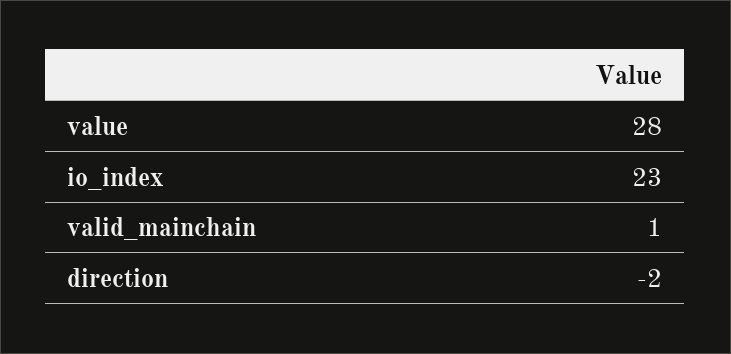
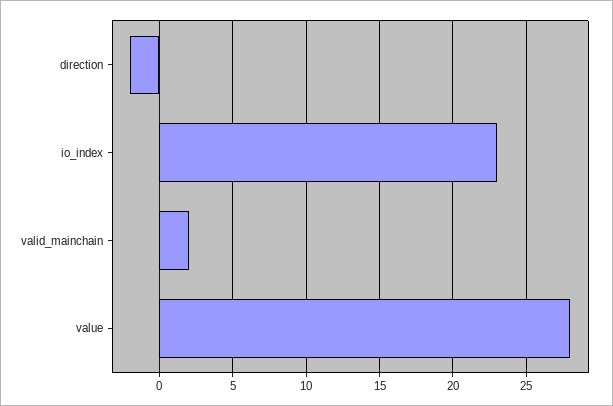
  {
    "value": 28,
    "io_index": 23,
-   "valid_mainchain": 1,
+   "valid_mainchain": 2,
    "direction": -2
  }

